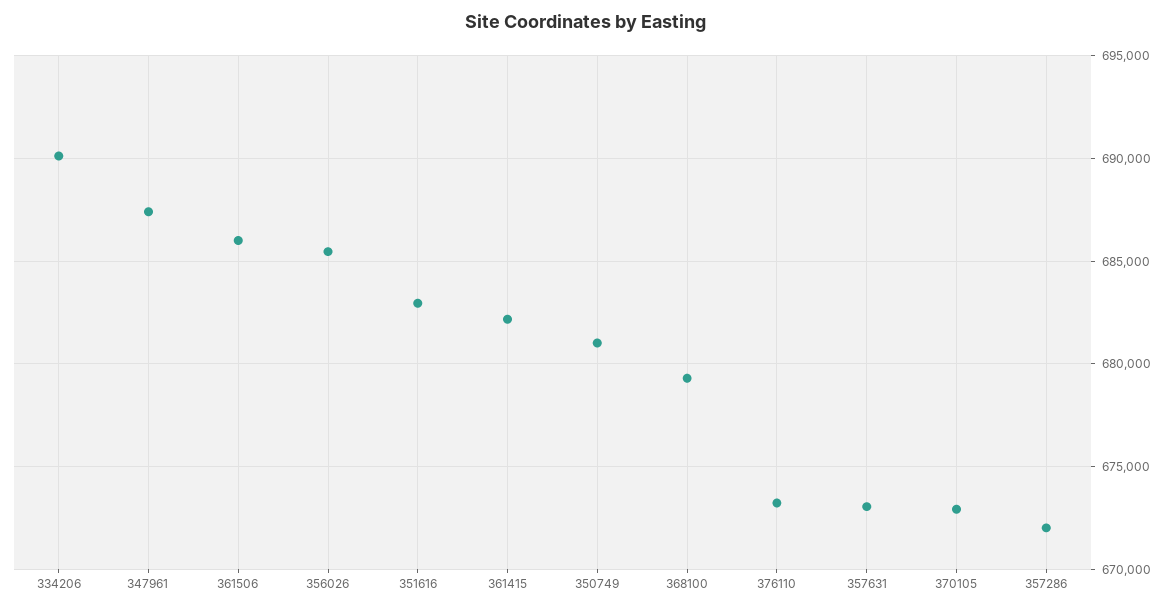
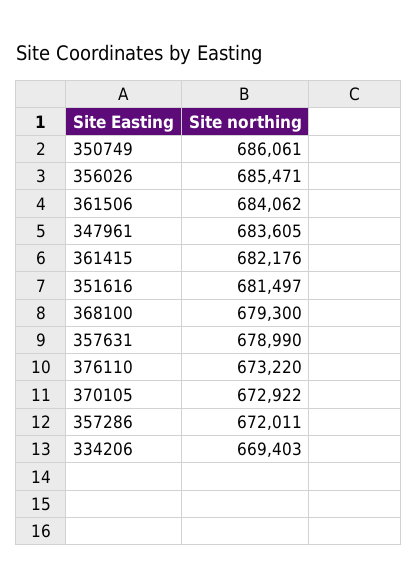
  {
-   "334206": 690000,
+   "334206": 669403,
-   "347961": 687500,
+   "347961": 683605,
-   "361506": 686000,
+   "361506": 684062,
    "356026": 685471,
-   "351616": 683000,
+   "351616": 681497,
    "361415": 682176,
-   "350749": 681000,
+   "350749": 686061,
    "368100": 679300,
    "376110": 673220,
-   "357631": 673000,
+   "357631": 678990,
    "370105": 672922,
    "357286": 672011
  }

